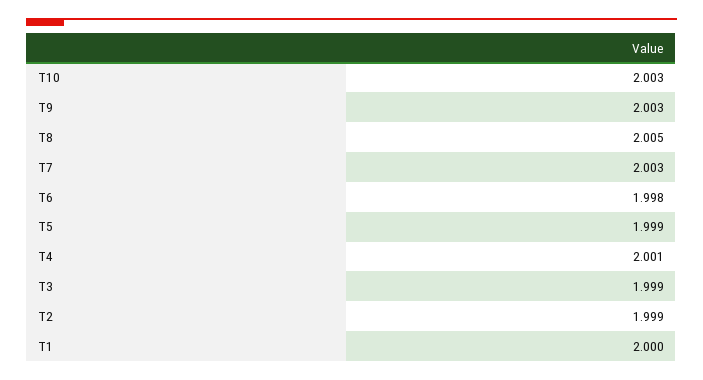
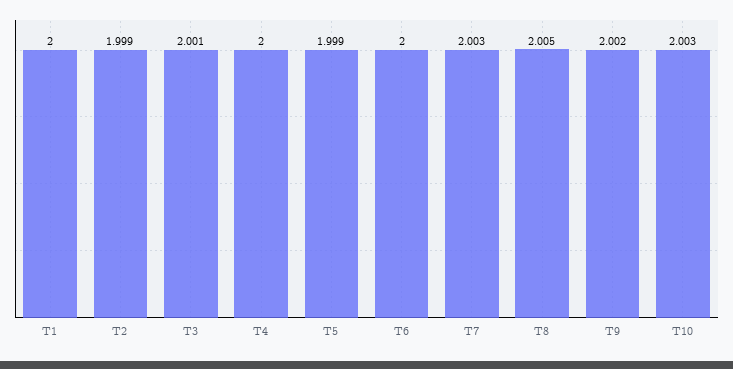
  {
    "T10": 2.003,
-   "T9": 2.003,
+   "T9": 2.002,
    "T8": 2.005,
    "T7": 2.003,
-   "T6": 1.998,
+   "T6": 2,
    "T5": 1.999,
-   "T4": 2.001,
+   "T4": 2,
-   "T3": 1.999,
+   "T3": 2.001,
    "T2": 1.999,
    "T1": 2
  }

